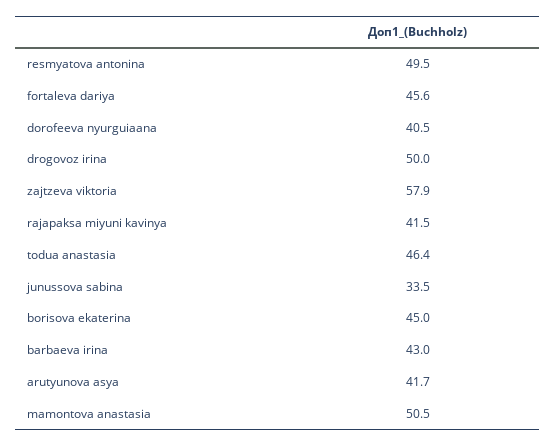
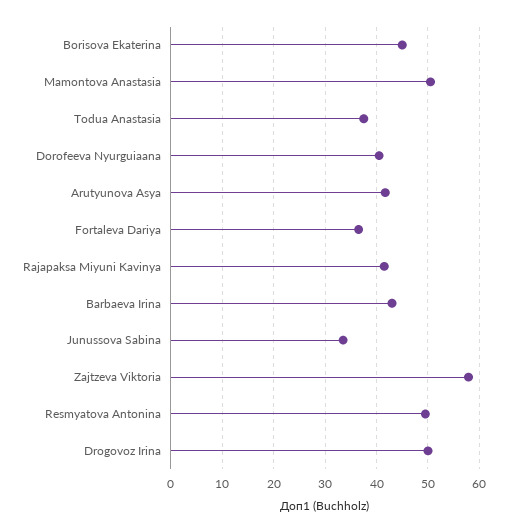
  {
    "resmyatova antonina": 49.5,
-   "fortaleva dariya": 45.6,
+   "fortaleva dariya": 36,
    "dorofeeva nyurguiaana": 40.5,
    "drogovoz irina": 50,
    "zajtzeva viktoria": 57.9,
    "rajapaksa miyuni kavinya": 41.5,
-   "todua anastasia": 46.4,
+   "todua anastasia": 38,
    "junussova sabina": 33.5,
    "borisova ekaterina": 45,
    "barbaeva irina": 43,
    "arutyunova asya": 41.7,
    "mamontova anastasia": 50.5
  }

